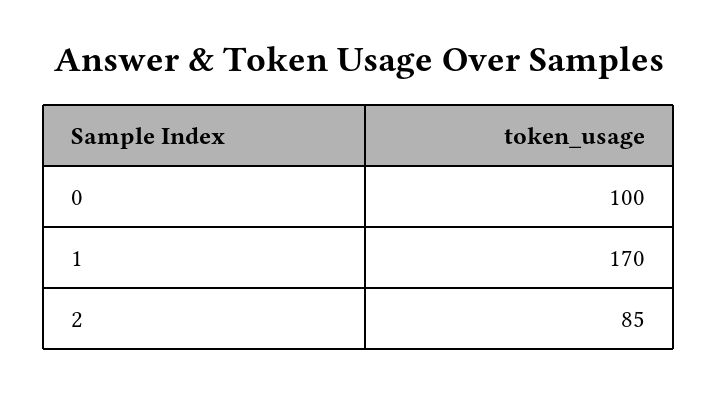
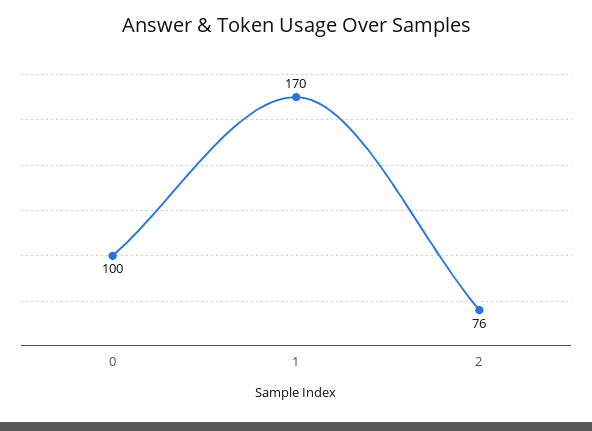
  {
    "0": 100,
    "1": 170,
-   "2": 85
+   "2": 76
  }

